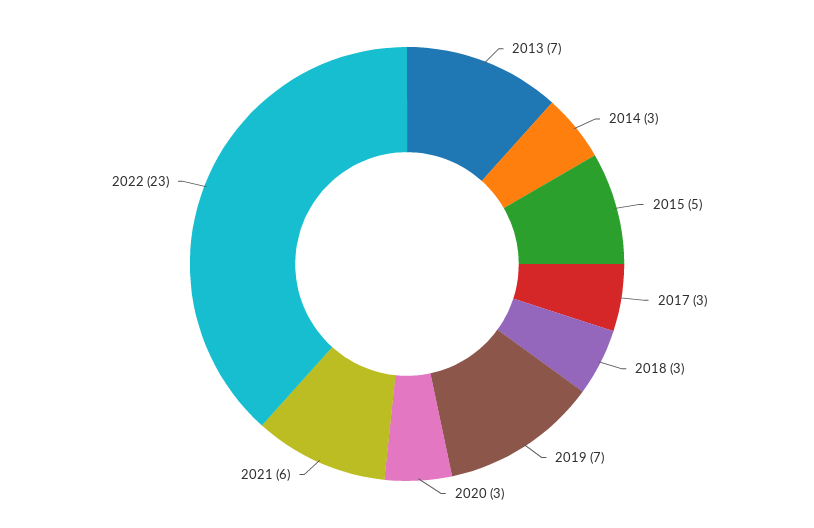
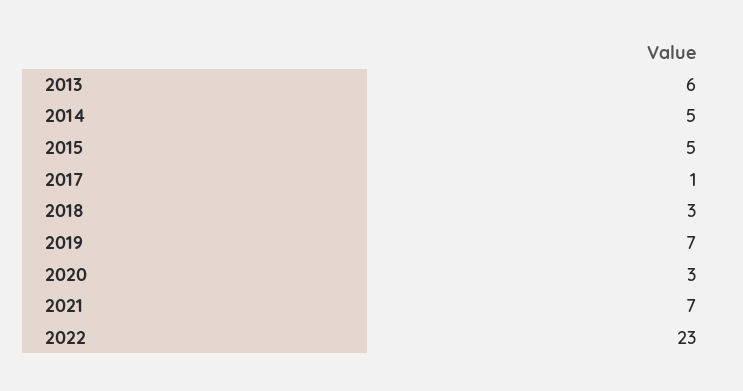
  {
-   "2013": 7,
+   "2013": 6,
-   "2014": 3,
+   "2014": 5,
    "2015": 5,
-   "2017": 3,
+   "2017": 1,
    "2018": 3,
    "2019": 7,
    "2020": 3,
-   "2021": 6,
+   "2021": 7,
    "2022": 23
  }

